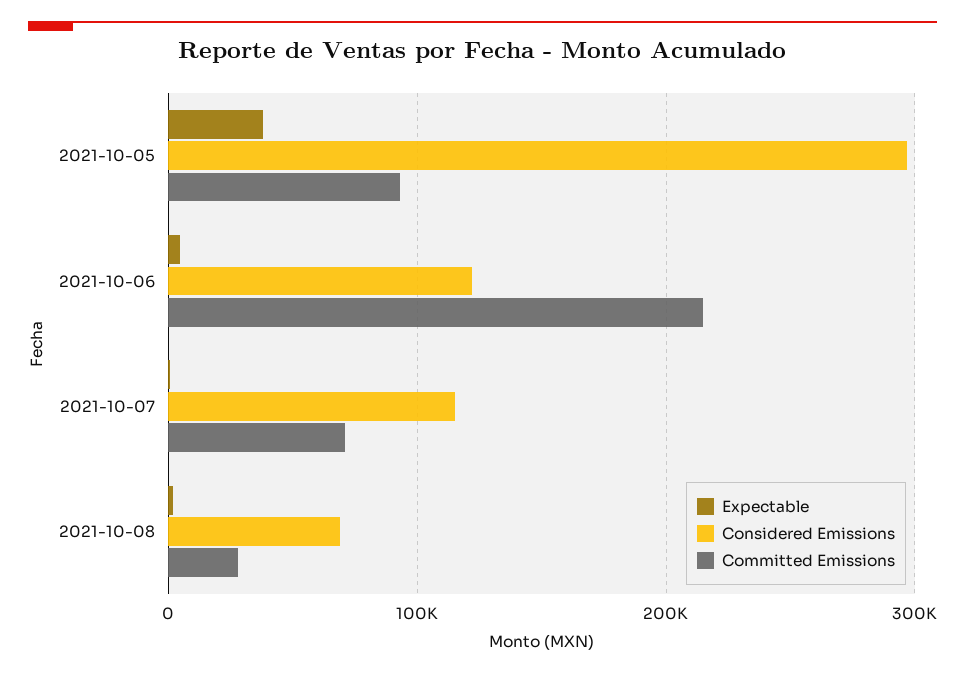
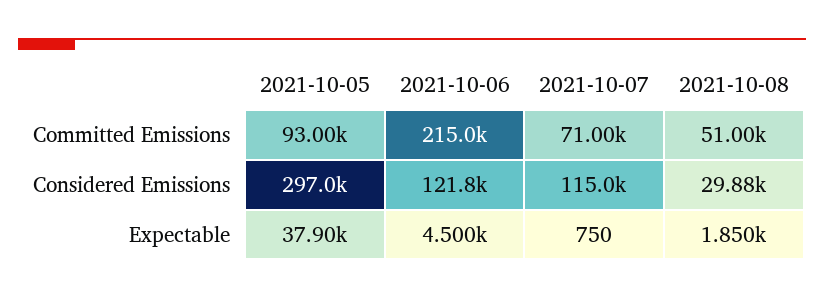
  {
    "Expectable": {
      "2021-10-05": 37900,
      "2021-10-06": 4500,
      "2021-10-07": 750,
      "2021-10-08": 1850
    },
    "Considered Emissions": {
      "2021-10-05": 297000,
      "2021-10-06": 121800,
      "2021-10-07": 115000,
-     "2021-10-08": 70000
+     "2021-10-08": 29880
    },
    "Committed Emissions": {
      "2021-10-05": 93000,
      "2021-10-06": 215000,
      "2021-10-07": 71000,
-     "2021-10-08": 30000
+     "2021-10-08": 51000
    }
  }

